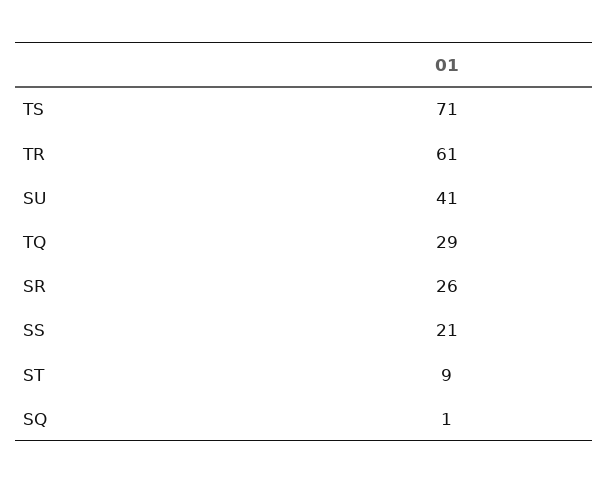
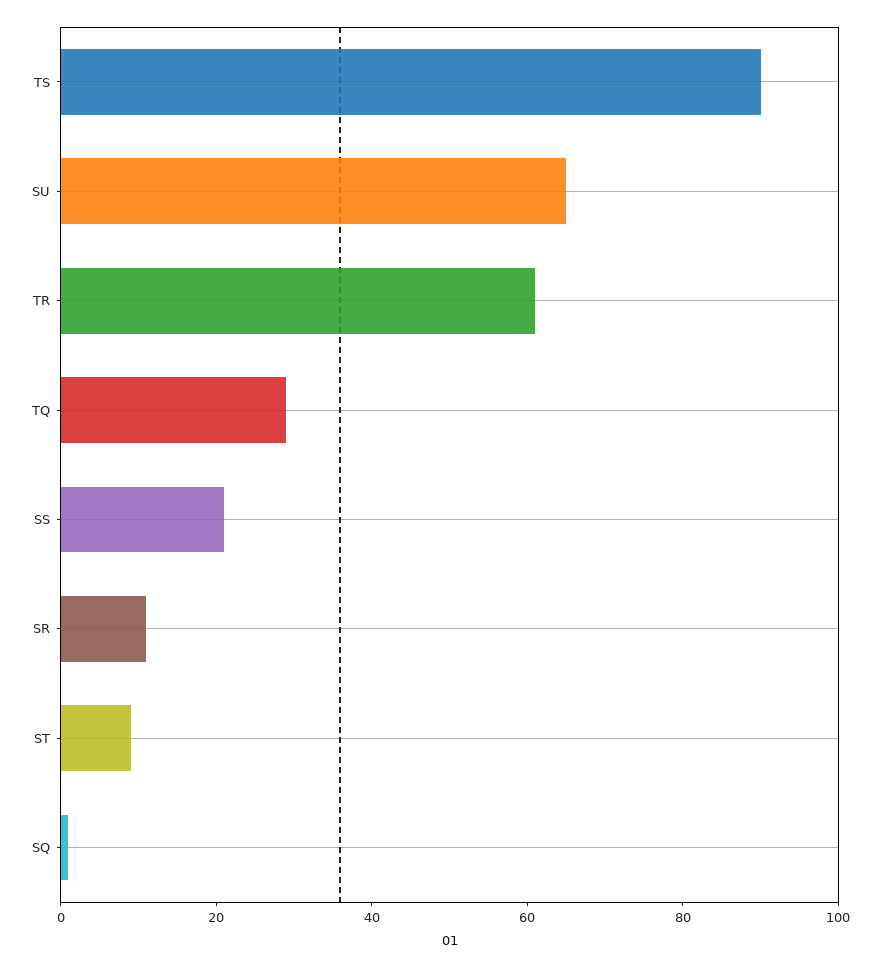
  {
-   "TS": 71,
+   "TS": 90,
    "TR": 61,
-   "SU": 41,
+   "SU": 65,
    "TQ": 29,
-   "SR": 26,
+   "SR": 10,
    "SS": 21,
    "ST": 9,
    "SQ": 1
  }

